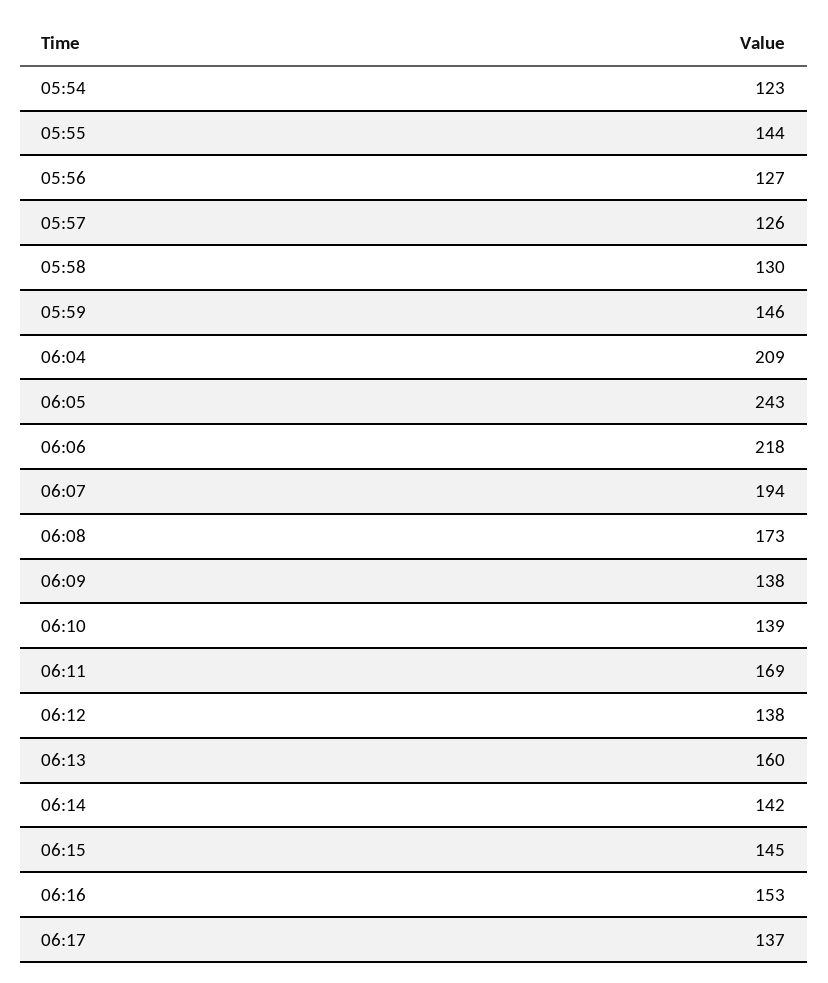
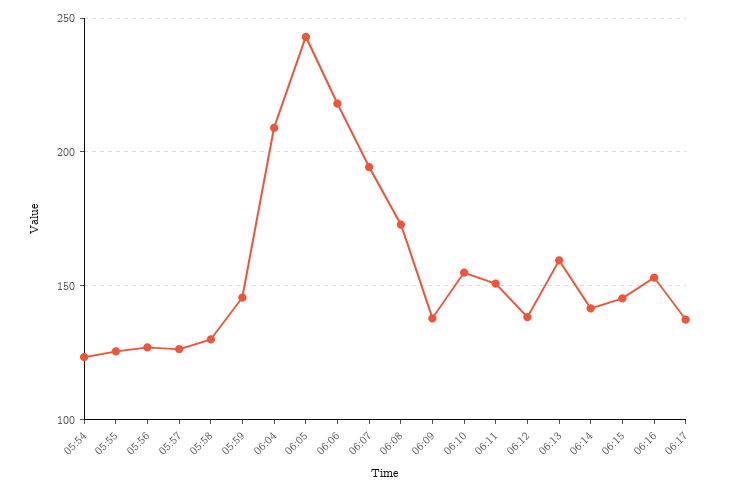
  {
    "05:54": 123,
-   "05:55": 144,
+   "05:55": 125,
    "05:56": 127,
    "05:57": 126,
    "05:58": 130,
    "05:59": 146,
    "06:04": 209,
    "06:05": 243,
    "06:06": 218,
    "06:07": 194,
    "06:08": 173,
    "06:09": 138,
-   "06:10": 139,
+   "06:10": 155,
-   "06:11": 169,
+   "06:11": 150,
    "06:12": 138,
    "06:13": 160,
    "06:14": 142,
    "06:15": 145,
    "06:16": 153,
    "06:17": 137
  }

